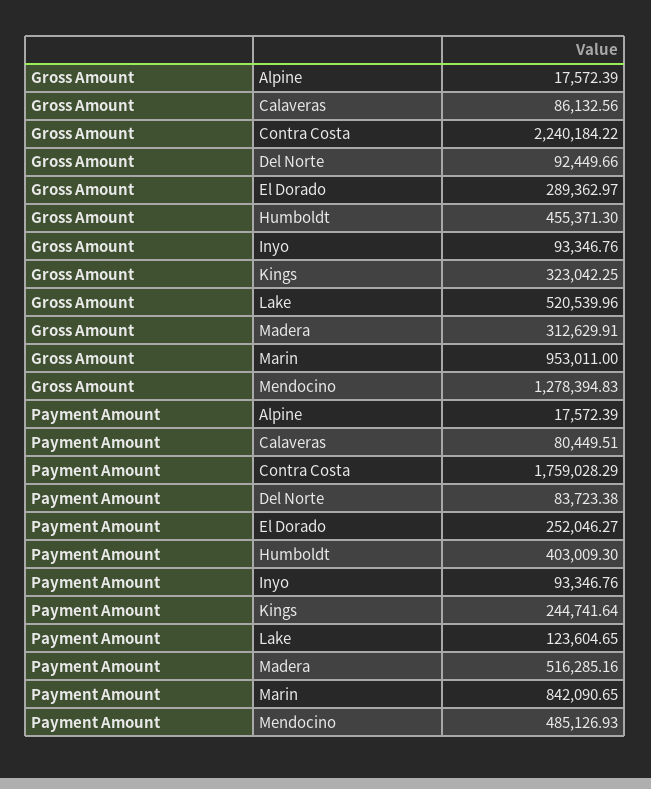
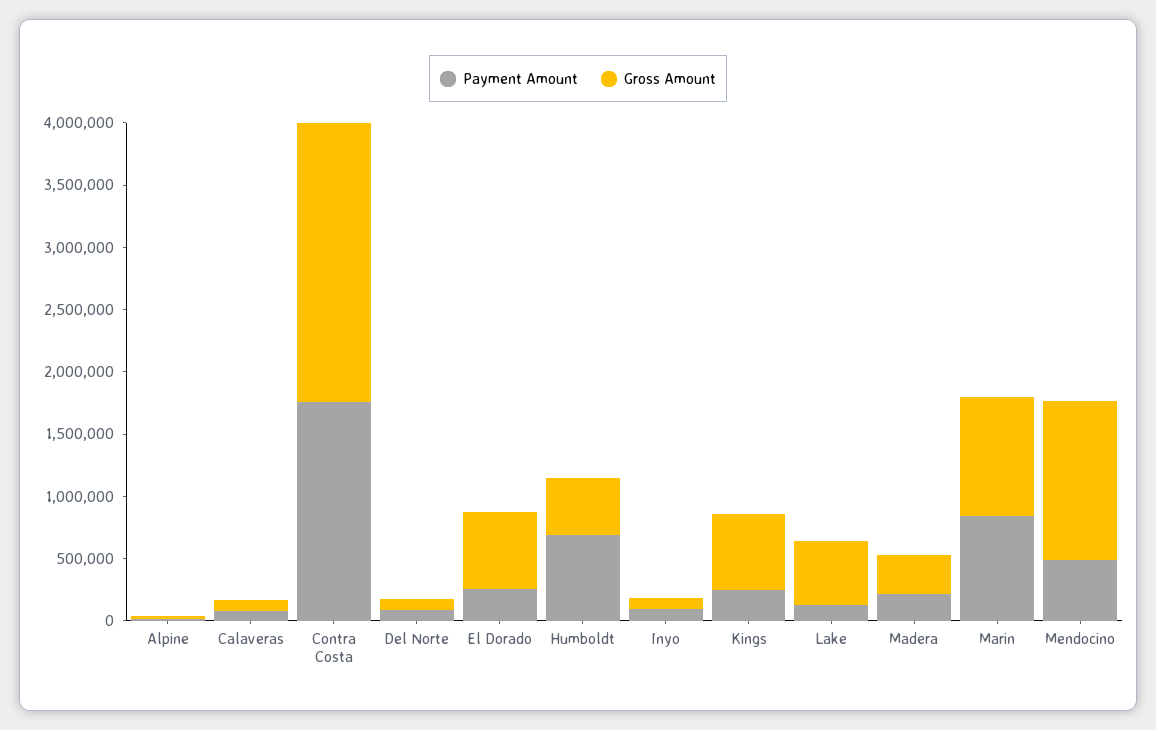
  {
    "Gross Amount": {
      "Alpine": 17572.39,
      "Calaveras": 86132.56,
      "Contra Costa": 2240184.22,
      "Del Norte": 92449.66,
-     "El Dorado": 289362.97,
+     "El Dorado": 600000,
      "Humboldt": 455371.3,
      "Inyo": 93346.76,
-     "Kings": 323042.25,
+     "Kings": 600000,
      "Lake": 520539.96,
      "Madera": 312629.91,
      "Marin": 953011,
      "Mendocino": 1278394.83
    },
    "Payment Amount": {
      "Alpine": 17572.39,
      "Calaveras": 80449.51,
      "Contra Costa": 1759028.29,
      "Del Norte": 83723.38,
      "El Dorado": 252046.27,
-     "Humboldt": 403009.3,
+     "Humboldt": 700000,
      "Inyo": 93346.76,
      "Kings": 244741.64,
      "Lake": 123604.65,
-     "Madera": 516285.16,
+     "Madera": 200000,
      "Marin": 842090.65,
      "Mendocino": 485126.93
    }
  }

